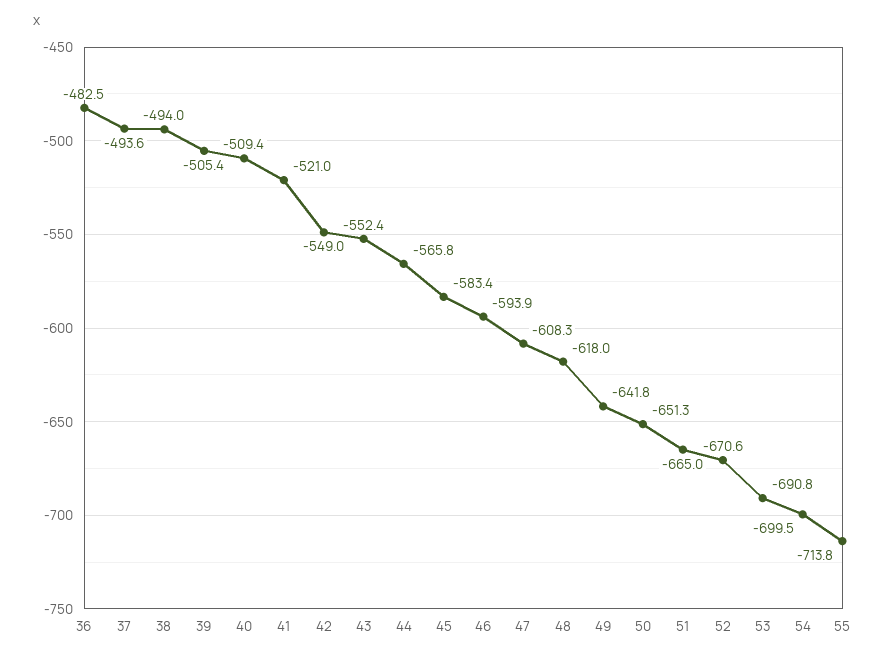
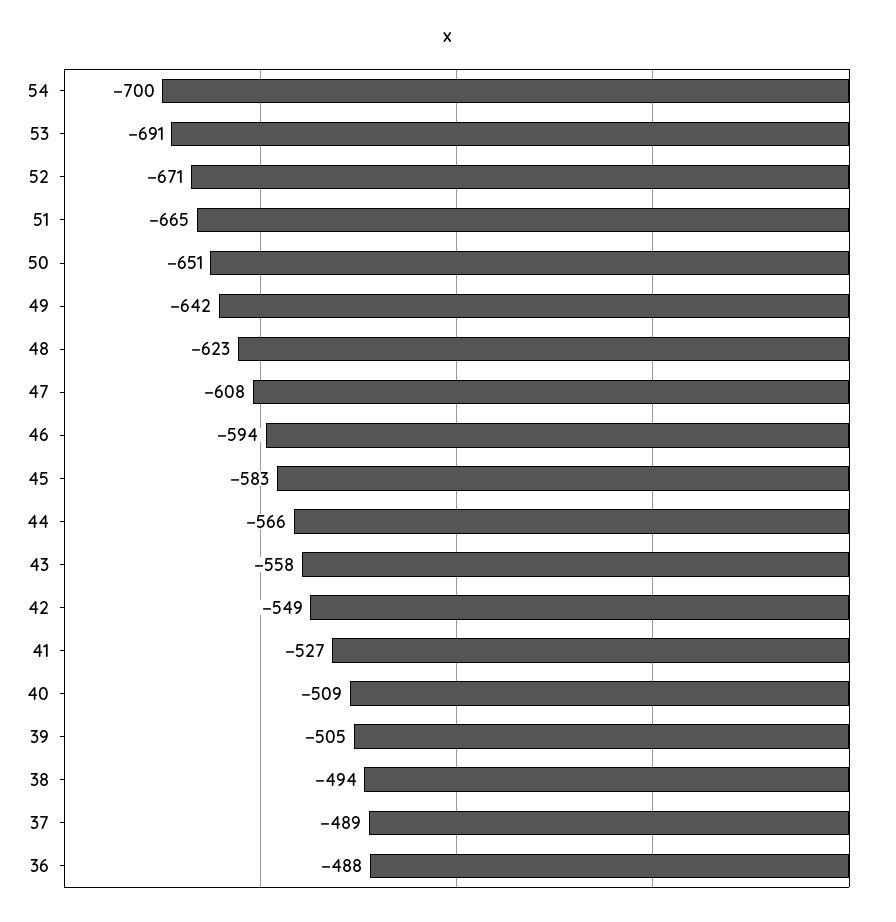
  {
-   "36": -482.5,
+   "36": -488,
-   "37": -493.6,
+   "37": -489,
    "38": -494,
    "39": -505.4,
    "40": -509.4,
-   "41": -521,
+   "41": -527,
    "42": -549,
-   "43": -552.4,
+   "43": -558,
    "44": -565.8,
    "45": -583.4,
    "46": -593.9,
    "47": -608.3,
-   "48": -618,
+   "48": -623,
    "49": -641.8,
    "50": -651.3,
    "51": -665,
    "52": -670.6,
    "53": -690.8,
-   "54": -699.5,
+   "54": -699.5
-   "55": -713.8
  }

